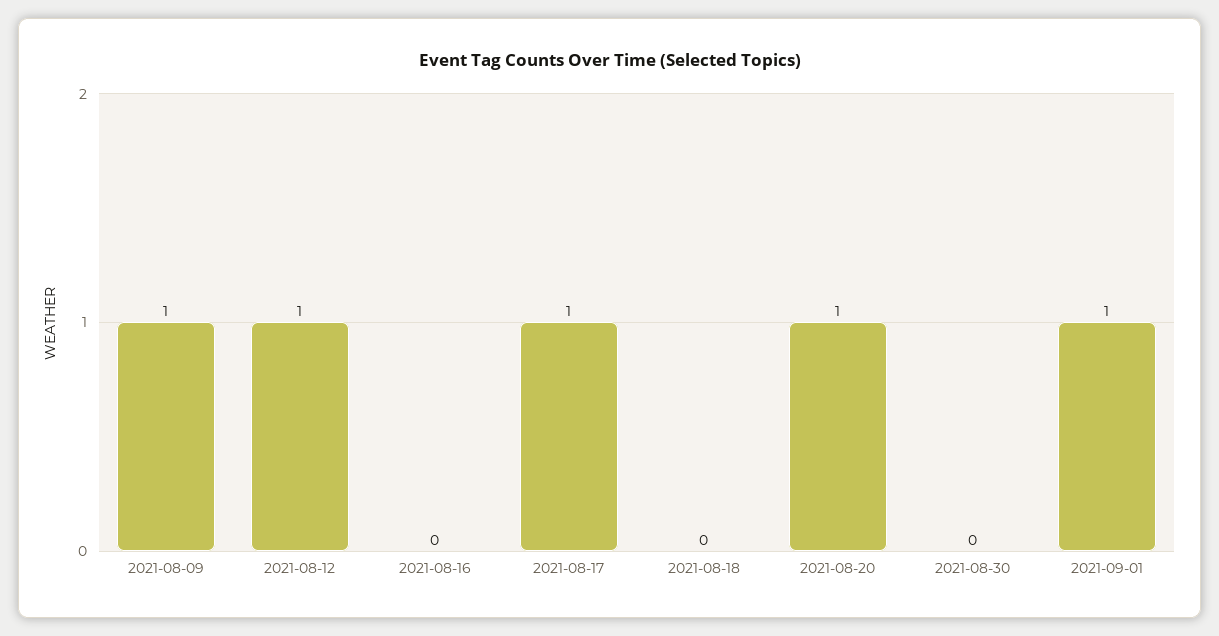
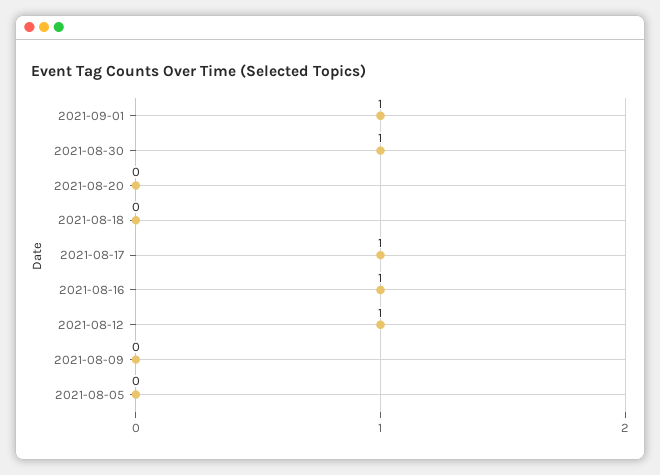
  {
-   "2021-08-09": 1,
+   "2021-08-09": 0,
    "2021-08-12": 1,
-   "2021-08-16": 0,
+   "2021-08-16": 1,
    "2021-08-17": 1,
    "2021-08-18": 0,
-   "2021-08-20": 1,
+   "2021-08-20": 0,
-   "2021-08-30": 0,
+   "2021-08-30": 1,
-   "2021-09-01": 1
+   "2021-09-01": 1,
+   "2021-08-05": 0
  }

